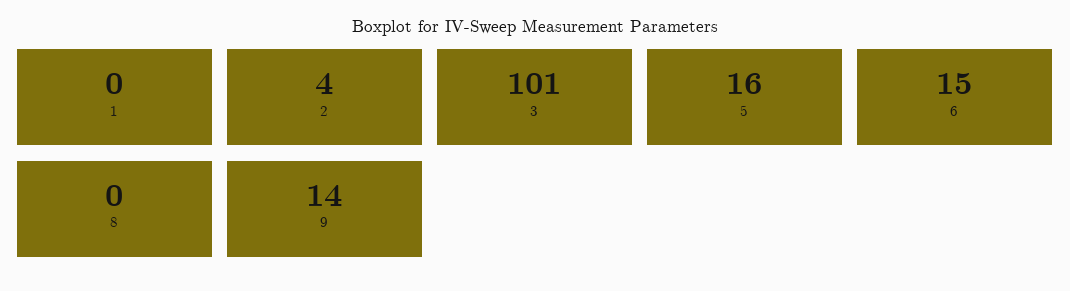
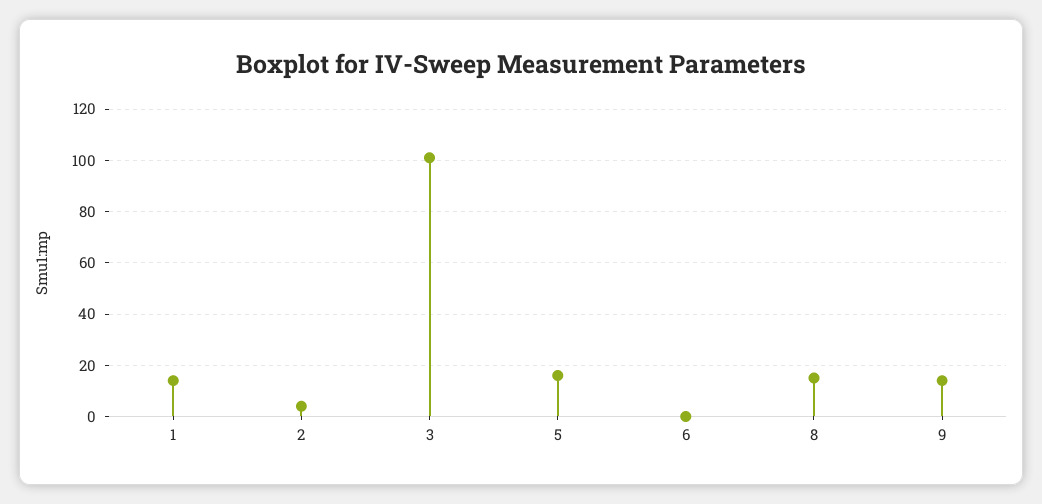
  {
-   "1": 0,
+   "1": 15,
    "2": 4,
    "3": 101,
    "5": 16,
-   "6": 15,
+   "6": 0,
-   "8": 0,
+   "8": 15,
    "9": 14
  }

